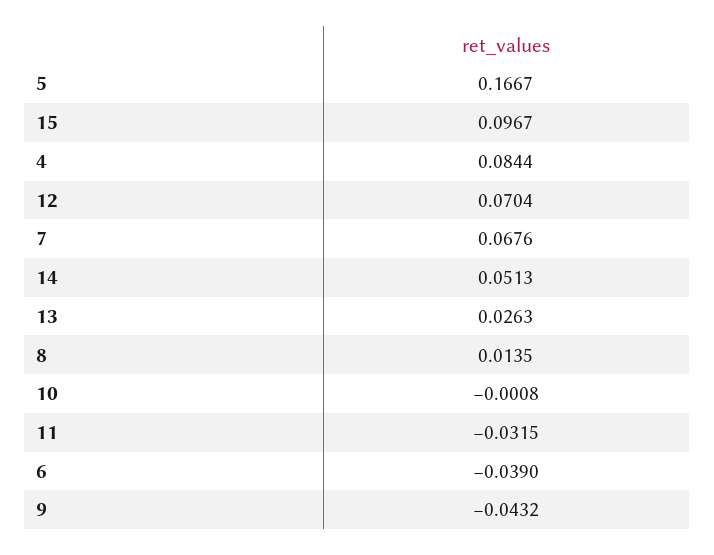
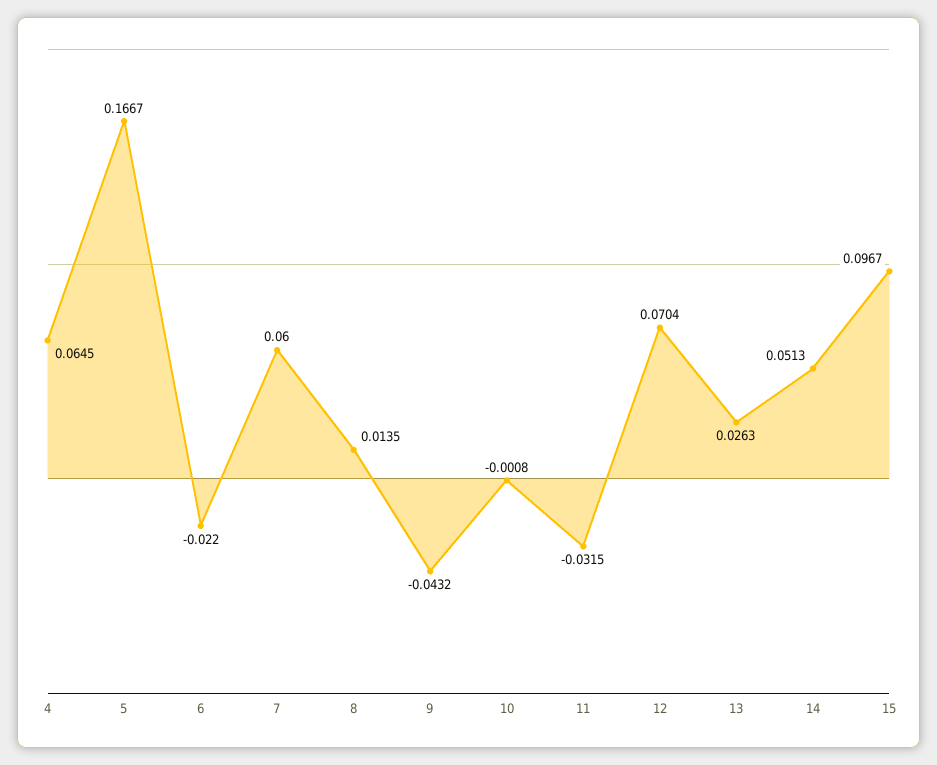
  {
    "5": 0.1667,
    "15": 0.0967,
-   "4": 0.0844,
+   "4": 0.0645,
    "12": 0.0704,
-   "7": 0.0676,
+   "7": 0.06,
    "14": 0.0513,
    "13": 0.0263,
    "8": 0.0135,
    "10": -0.0008,
    "11": -0.0315,
-   "6": -0.039,
+   "6": -0.022,
    "9": -0.0432
  }

